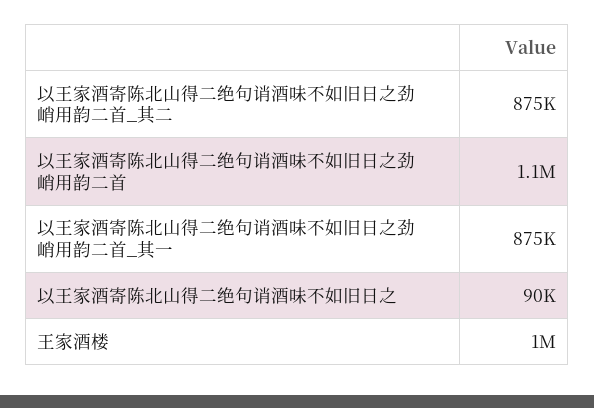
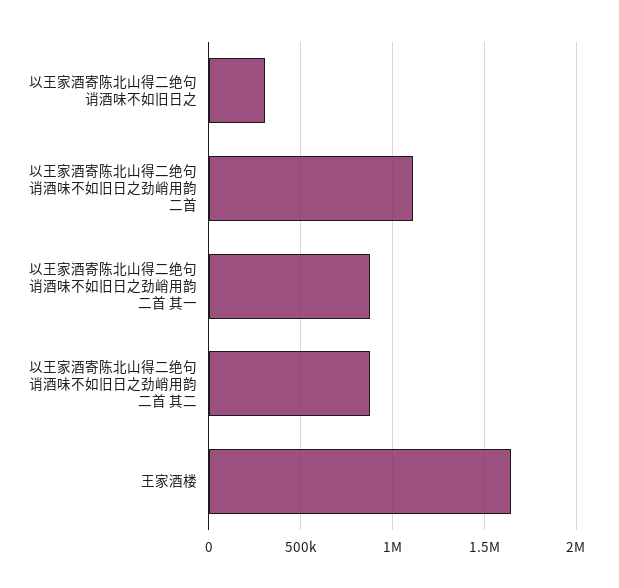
  {
    "以王家酒寄陈北山得二绝句诮酒味不如旧日之劲峭用韵二首_其二": 875000,
    "以王家酒寄陈北山得二绝句诮酒味不如旧日之劲峭用韵二首": 1100000,
    "以王家酒寄陈北山得二绝句诮酒味不如旧日之劲峭用韵二首_其一": 875000,
-   "以王家酒寄陈北山得二绝句诮酒味不如旧日之": 90000,
+   "以王家酒寄陈北山得二绝句诮酒味不如旧日之": 300000,
-   "王家酒楼": 1000000
+   "王家酒楼": 1650000
  }

